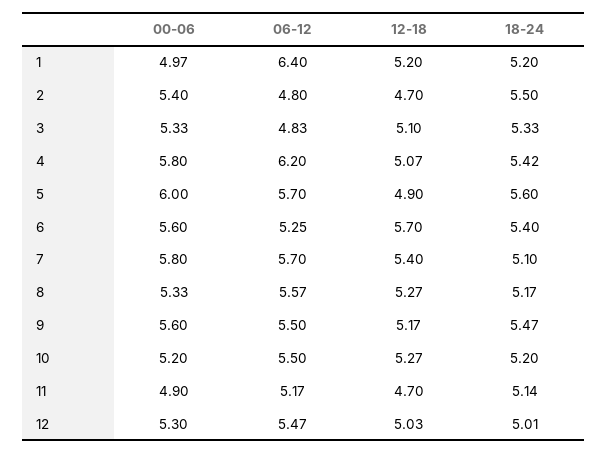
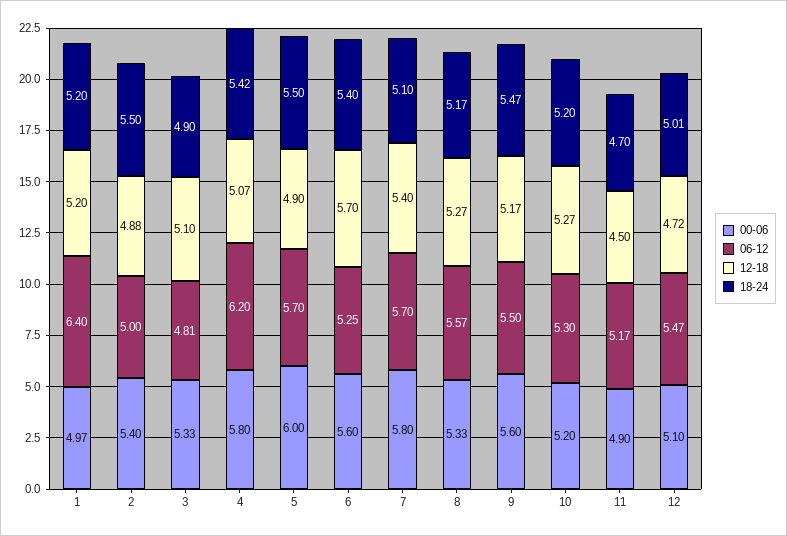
  {
    "00-06": {
      "1": 4.97,
      "2": 5.4,
      "3": 5.33,
      "4": 5.8,
      "5": 6,
      "6": 5.6,
      "7": 5.8,
      "8": 5.33,
      "9": 5.6,
      "10": 5.2,
      "11": 4.9,
-     "12": 5.3
+     "12": 5.1
    },
    "06-12": {
      "1": 6.4,
-     "2": 4.8,
+     "2": 5,
-     "3": 4.83,
+     "3": 4.81,
      "4": 6.2,
      "5": 5.7,
      "6": 5.25,
      "7": 5.7,
      "8": 5.57,
      "9": 5.5,
-     "10": 5.5,
+     "10": 5.3,
      "11": 5.17,
      "12": 5.47
    },
    "12-18": {
      "1": 5.2,
-     "2": 4.7,
+     "2": 4.88,
      "3": 5.1,
      "4": 5.07,
      "5": 4.9,
      "6": 5.7,
      "7": 5.4,
      "8": 5.27,
      "9": 5.17,
      "10": 5.27,
-     "11": 4.7,
+     "11": 4.5,
-     "12": 5.03
+     "12": 4.72
    },
    "18-24": {
      "1": 5.2,
      "2": 5.5,
-     "3": 5.33,
+     "3": 4.9,
      "4": 5.42,
-     "5": 5.6,
+     "5": 5.5,
      "6": 5.4,
      "7": 5.1,
      "8": 5.17,
      "9": 5.47,
      "10": 5.2,
-     "11": 5.14,
+     "11": 4.7,
      "12": 5.01
    }
  }

